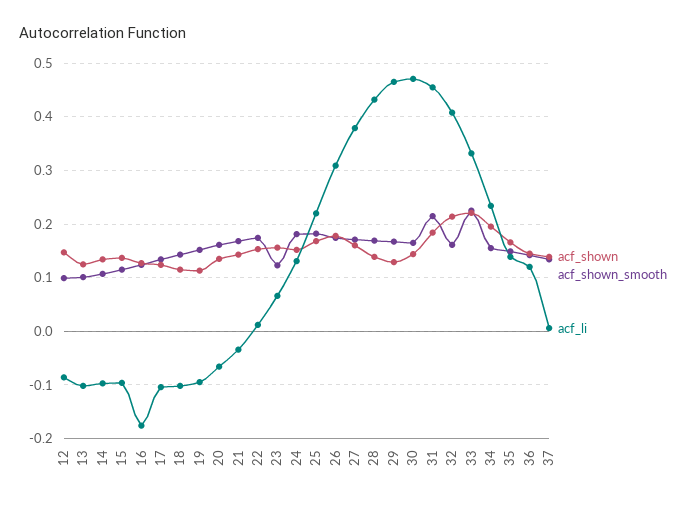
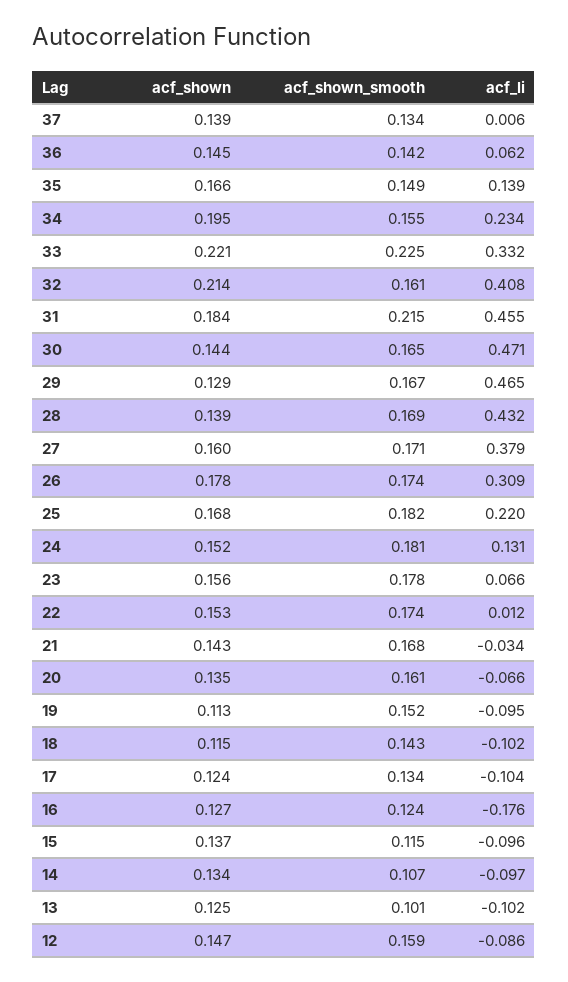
  {
    "acf_shown": {
      "12": 0.147,
      "13": 0.125,
      "14": 0.134,
      "15": 0.137,
      "16": 0.127,
      "17": 0.124,
      "18": 0.115,
      "19": 0.113,
      "20": 0.135,
      "21": 0.143,
      "22": 0.153,
      "23": 0.156,
      "24": 0.152,
      "25": 0.168,
      "26": 0.178,
      "27": 0.16,
      "28": 0.139,
      "29": 0.129,
      "30": 0.144,
      "31": 0.184,
      "32": 0.214,
      "33": 0.221,
      "34": 0.195,
      "35": 0.166,
      "36": 0.145,
      "37": 0.139
    },
    "acf_shown_smooth": {
-     "12": 0.1,
+     "12": 0.159,
      "13": 0.101,
      "14": 0.107,
      "15": 0.115,
      "16": 0.124,
      "17": 0.134,
      "18": 0.143,
      "19": 0.152,
      "20": 0.161,
      "21": 0.168,
      "22": 0.174,
-     "23": 0.12,
+     "23": 0.178,
      "24": 0.181,
      "25": 0.182,
      "26": 0.174,
      "27": 0.171,
      "28": 0.169,
      "29": 0.167,
      "30": 0.165,
      "31": 0.215,
      "32": 0.161,
      "33": 0.225,
      "34": 0.155,
      "35": 0.149,
      "36": 0.142,
      "37": 0.134
    },
    "acf_li": {
      "12": -0.086,
      "13": -0.102,
      "14": -0.097,
      "15": -0.096,
      "16": -0.176,
      "17": -0.104,
      "18": -0.102,
      "19": -0.095,
      "20": -0.066,
      "21": -0.034,
      "22": 0.012,
      "23": 0.066,
      "24": 0.131,
      "25": 0.22,
      "26": 0.309,
      "27": 0.379,
      "28": 0.432,
      "29": 0.465,
      "30": 0.471,
      "31": 0.455,
      "32": 0.408,
      "33": 0.332,
      "34": 0.234,
      "35": 0.139,
-     "36": 0.12,
+     "36": 0.062,
      "37": 0.006
    }
  }

